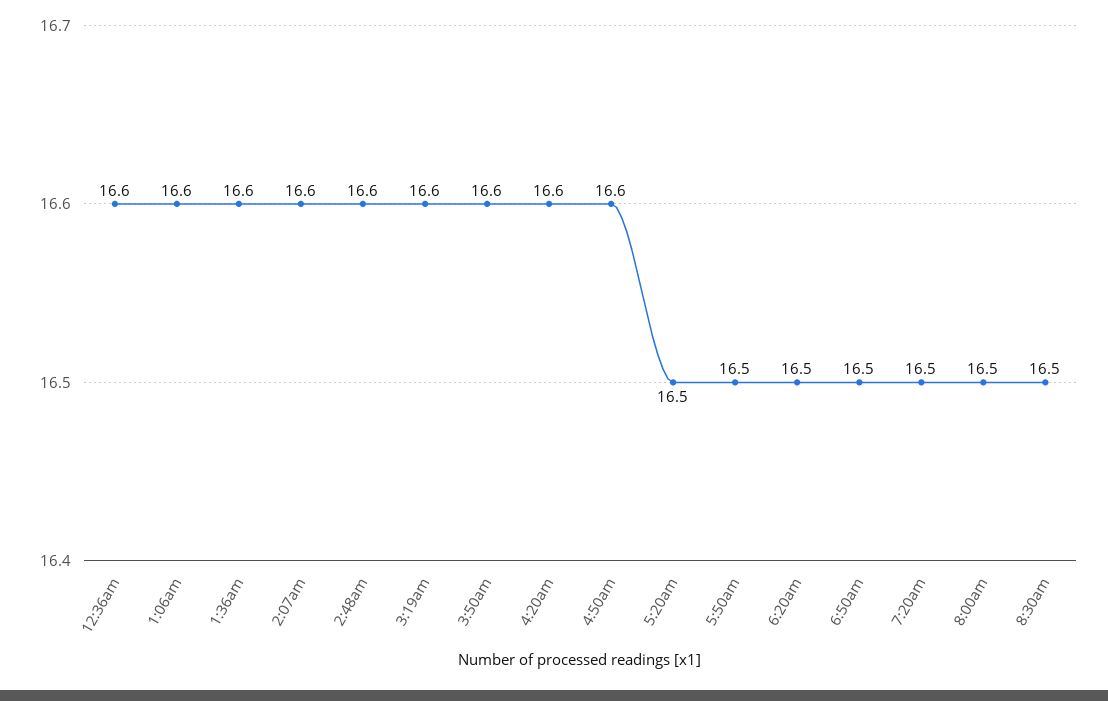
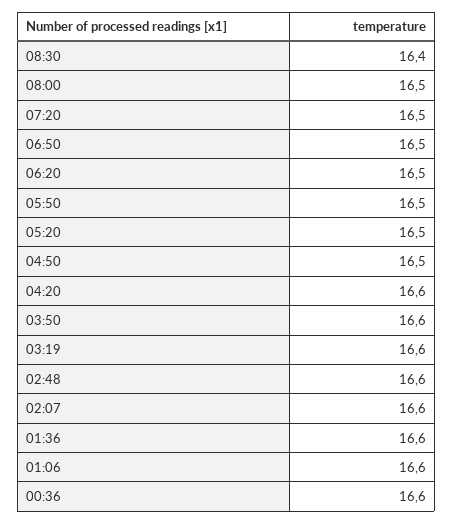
  {
    "12:36am": 16.6,
    "1:06am": 16.6,
    "1:36am": 16.6,
    "2:07am": 16.6,
    "2:48am": 16.6,
    "3:19am": 16.6,
    "3:50am": 16.6,
    "4:20am": 16.6,
-   "4:50am": 16.6,
+   "4:50am": 16.5,
    "5:20am": 16.5,
    "5:50am": 16.5,
    "6:20am": 16.5,
    "6:50am": 16.5,
    "7:20am": 16.5,
    "8:00am": 16.5,
-   "8:30am": 16.5
+   "8:30am": 16.4
  }

